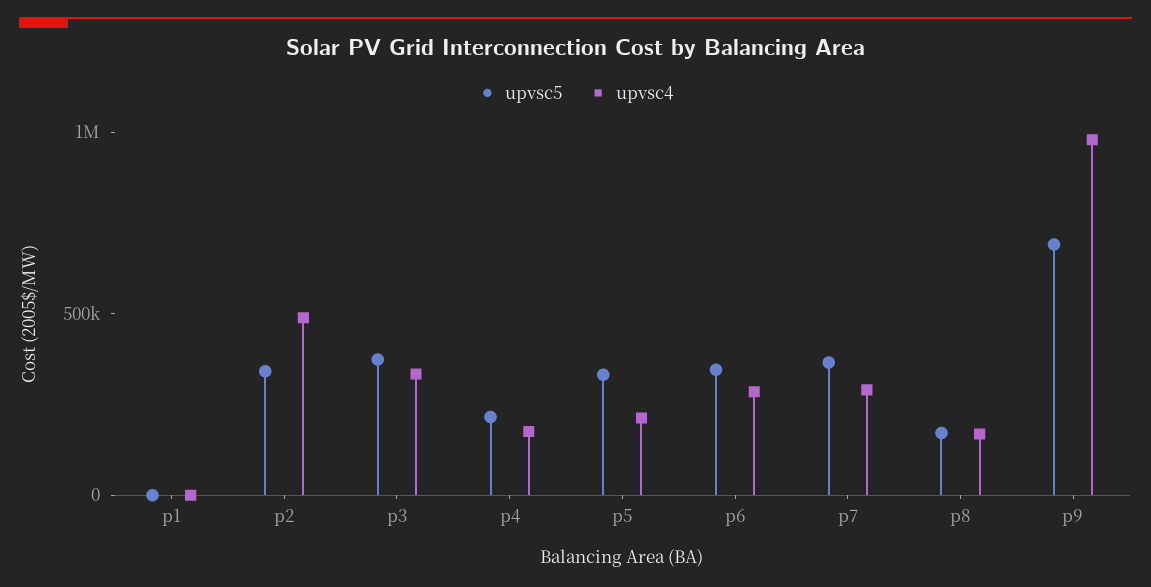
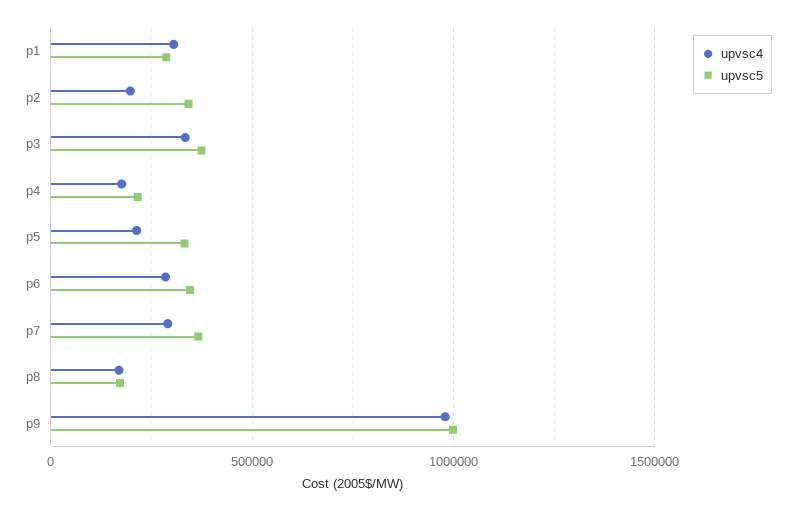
  {
    "upvsc5": {
-     "p1": 0,
+     "p1": 300000,
      "p2": 350000,
      "p3": 350000,
      "p4": 200000,
      "p5": 350000,
      "p6": 350000,
      "p7": 350000,
      "p8": 150000,
-     "p9": 700000
+     "p9": 1000000
    },
    "upvsc4": {
-     "p1": 0,
+     "p1": 300000,
-     "p2": 500000,
+     "p2": 200000,
      "p3": 350000,
      "p4": 200000,
      "p5": 200000,
      "p6": 300000,
      "p7": 300000,
      "p8": 150000,
      "p9": 1000000
    }
  }

